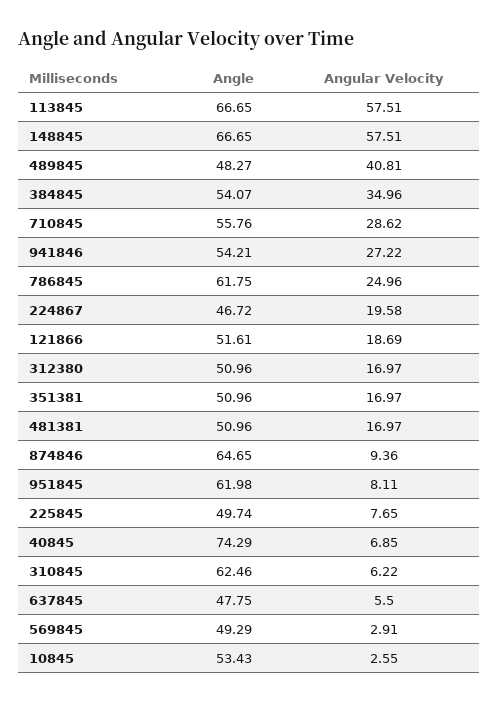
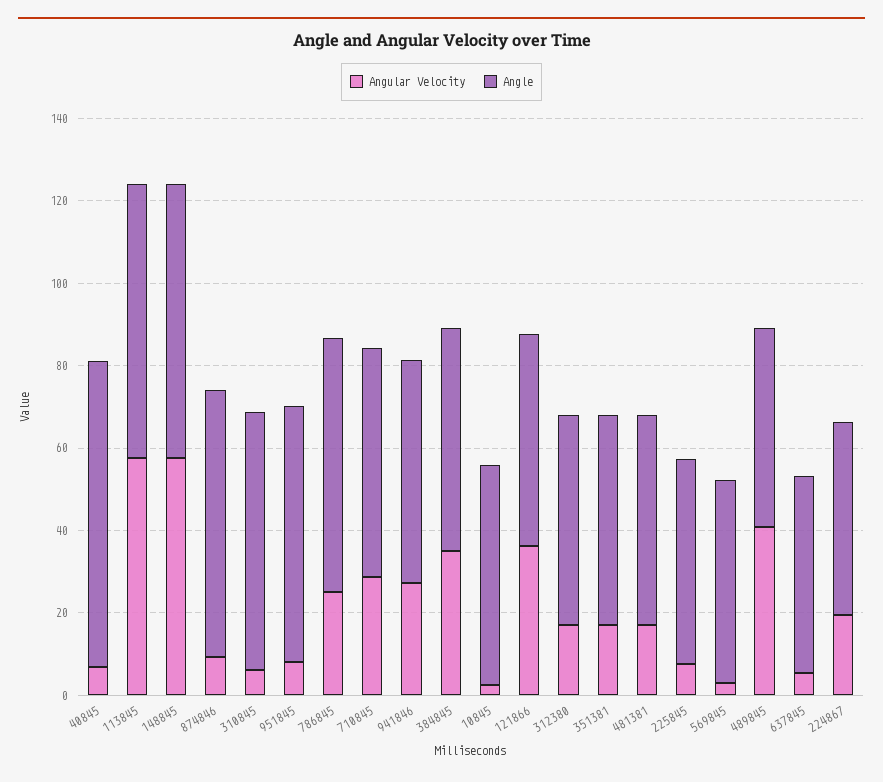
  {
    "Angle": {
      "113845": 66.65,
      "148845": 66.65,
      "489845": 48.27,
      "384845": 54.07,
      "710845": 55.76,
      "941846": 54.21,
      "786845": 61.75,
      "224867": 46.72,
      "121866": 51.61,
      "312380": 50.96,
      "351381": 50.96,
      "481381": 50.96,
      "874846": 64.65,
      "951845": 61.98,
      "225845": 49.74,
      "40845": 74.29,
      "310845": 62.46,
      "637845": 47.75,
      "569845": 49.29,
      "10845": 53.43
    },
    "Angular Velocity": {
      "113845": 57.51,
      "148845": 57.51,
      "489845": 40.81,
      "384845": 34.96,
      "710845": 28.62,
      "941846": 27.22,
      "786845": 24.96,
      "224867": 19.58,
-     "121866": 18.69,
+     "121866": 35,
      "312380": 16.97,
      "351381": 16.97,
      "481381": 16.97,
      "874846": 9.36,
      "951845": 8.11,
      "225845": 7.65,
      "40845": 6.85,
      "310845": 6.22,
      "637845": 5.5,
      "569845": 2.91,
      "10845": 2.55
    }
  }

